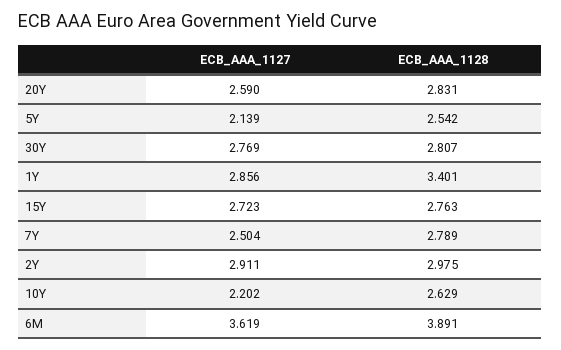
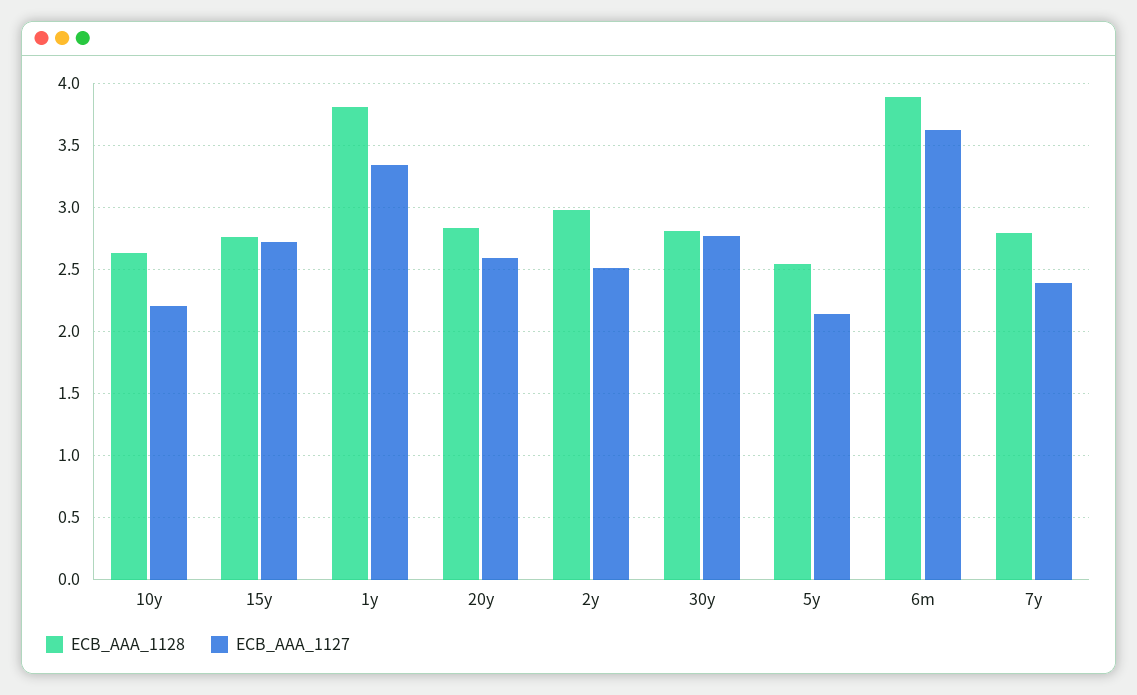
  {
    "ECB_AAA_1127": {
      "20Y": 2.59,
      "5Y": 2.139,
      "30Y": 2.769,
-     "1Y": 2.856,
+     "1Y": 3.35,
      "15Y": 2.723,
-     "7Y": 2.504,
+     "7Y": 2.4,
-     "2Y": 2.911,
+     "2Y": 2.5,
      "10Y": 2.202,
      "6M": 3.619
    },
    "ECB_AAA_1128": {
      "20Y": 2.831,
      "5Y": 2.542,
      "30Y": 2.807,
-     "1Y": 3.401,
+     "1Y": 3.8,
      "15Y": 2.763,
      "7Y": 2.789,
      "2Y": 2.975,
      "10Y": 2.629,
      "6M": 3.891
    }
  }

